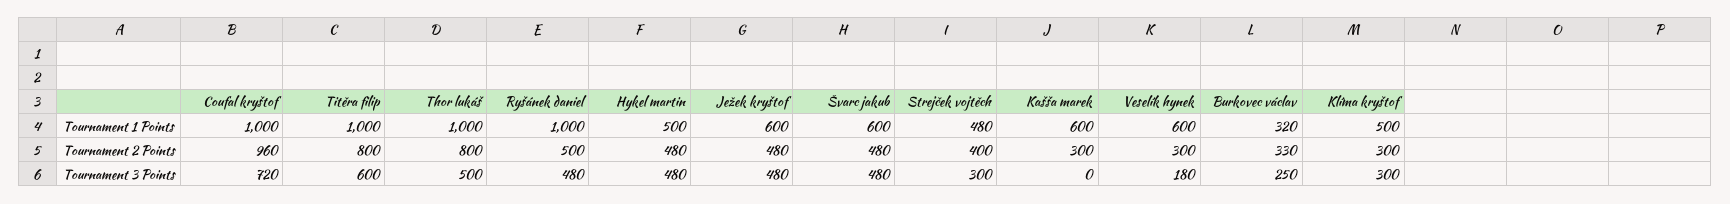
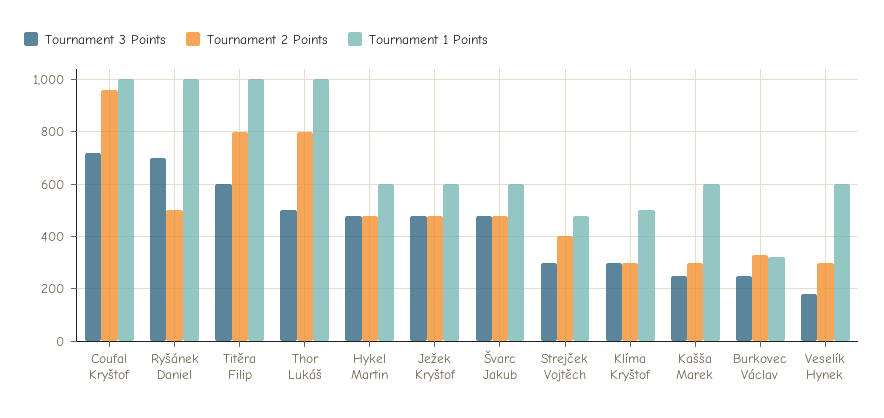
  {
    "Tournament 1 Points": {
      "Coufal kryštof": 1000,
      "Titěra filip": 1000,
      "Thor lukáš": 1000,
      "Ryšánek daniel": 1000,
-     "Hykel martin": 500,
+     "Hykel martin": 600,
      "Ježek kryštof": 600,
      "Švarc jakub": 600,
      "Strejček vojtěch": 480,
      "Kašša marek": 600,
      "Veselík hynek": 600,
      "Burkovec václav": 320,
      "Klíma kryštof": 500
    },
    "Tournament 2 Points": {
      "Coufal kryštof": 960,
      "Titěra filip": 800,
      "Thor lukáš": 800,
      "Ryšánek daniel": 500,
      "Hykel martin": 480,
      "Ježek kryštof": 480,
      "Švarc jakub": 480,
      "Strejček vojtěch": 400,
      "Kašša marek": 300,
      "Veselík hynek": 300,
      "Burkovec václav": 330,
      "Klíma kryštof": 300
    },
    "Tournament 3 Points": {
      "Coufal kryštof": 720,
      "Titěra filip": 600,
      "Thor lukáš": 500,
-     "Ryšánek daniel": 480,
+     "Ryšánek daniel": 700,
      "Hykel martin": 480,
      "Ježek kryštof": 480,
      "Švarc jakub": 480,
      "Strejček vojtěch": 300,
-     "Kašša marek": 0,
+     "Kašša marek": 250,
      "Veselík hynek": 180,
      "Burkovec václav": 250,
      "Klíma kryštof": 300
    }
  }

